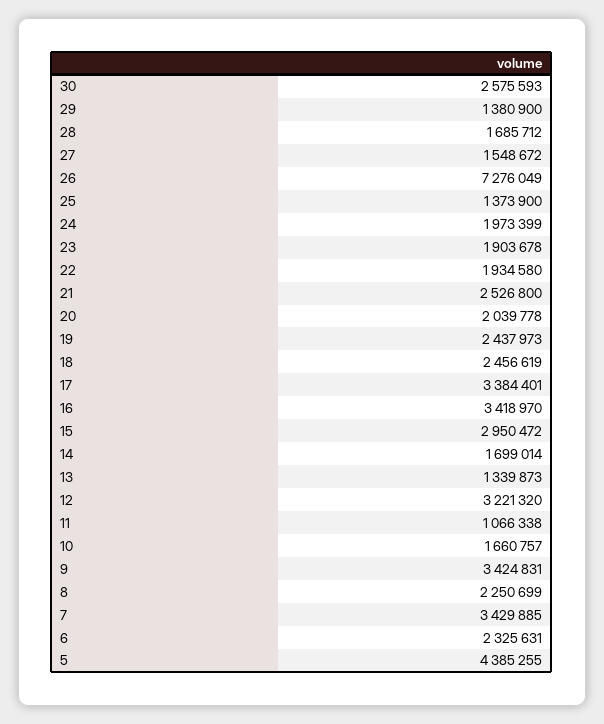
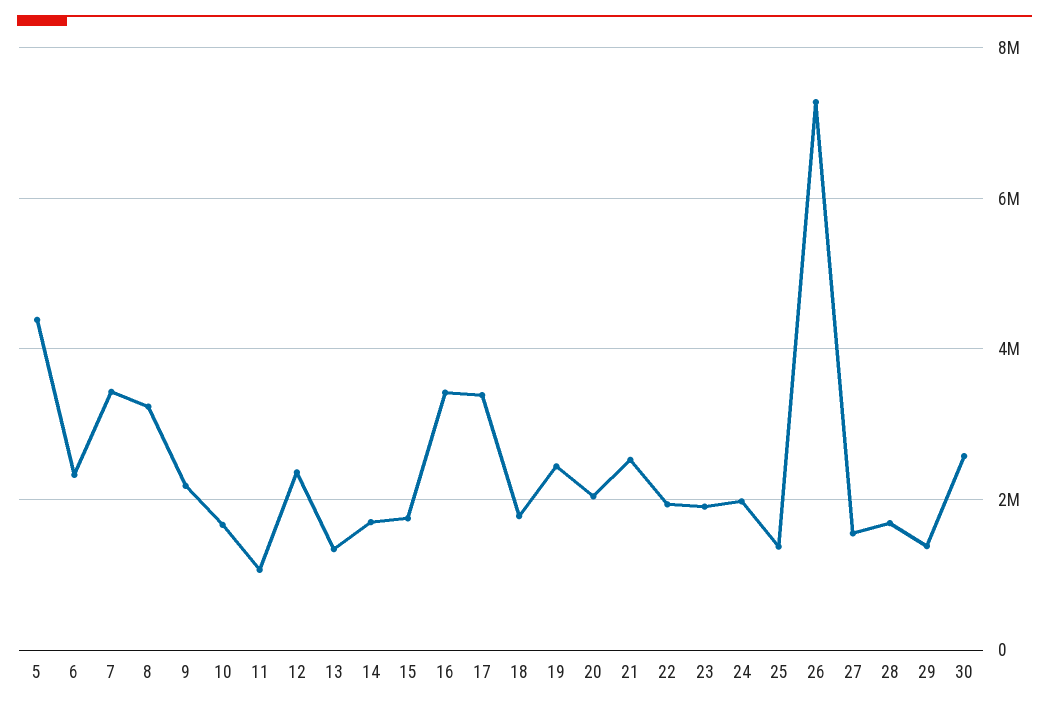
  {
    "30": 2575593,
    "29": 1380900,
    "28": 1685712,
    "27": 1548672,
    "26": 7276049,
    "25": 1373900,
    "24": 1973399,
    "23": 1903678,
    "22": 1934580,
    "21": 2526800,
    "20": 2039778,
    "19": 2437973,
-   "18": 2456619,
+   "18": 1800000,
    "17": 3384401,
    "16": 3418970,
-   "15": 2950472,
+   "15": 1800000,
    "14": 1699014,
    "13": 1339873,
-   "12": 3221320,
+   "12": 2400000,
    "11": 1066338,
    "10": 1660757,
-   "9": 3424831,
+   "9": 2200000,
-   "8": 2250699,
+   "8": 3200000,
    "7": 3429885,
    "6": 2325631,
    "5": 4385255
  }

